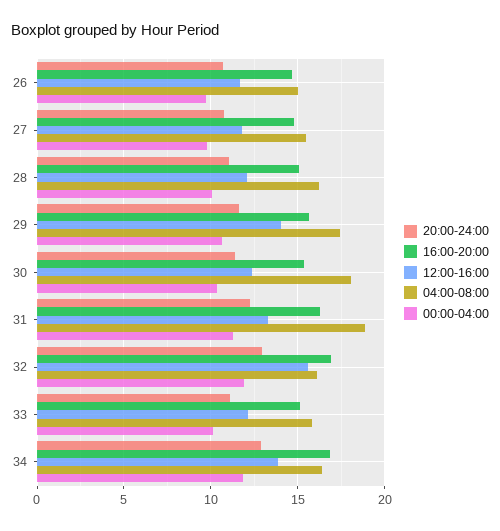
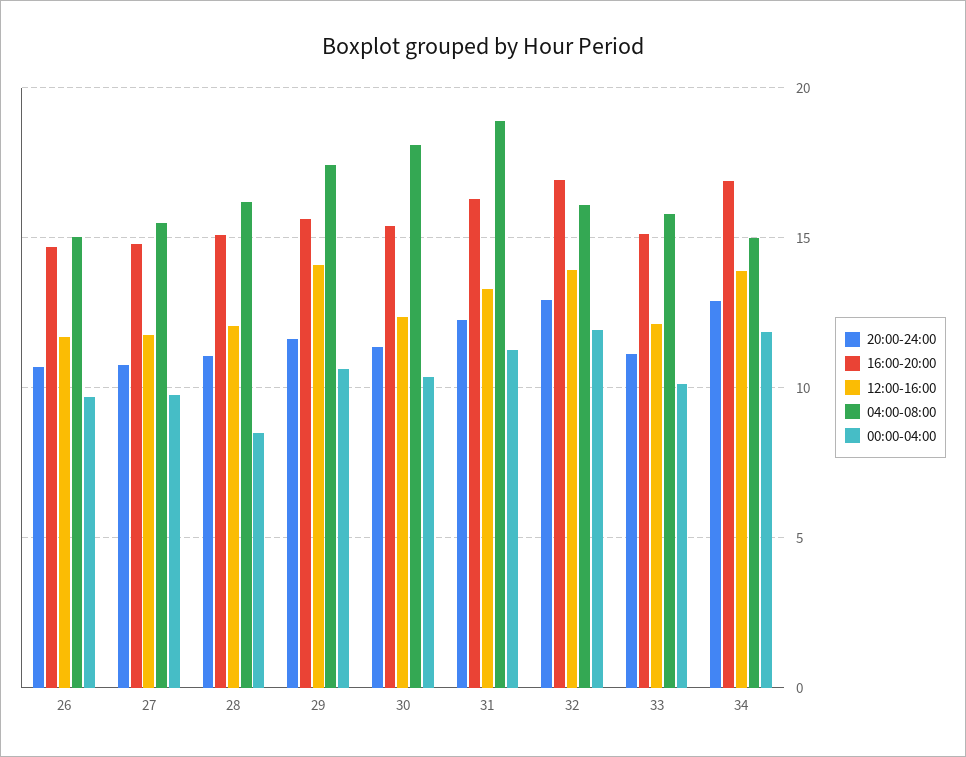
  {
    "20:00-24:00": {
      "26": 10.5,
      "27": 11,
      "28": 11,
      "29": 11.5,
      "30": 11.5,
      "31": 12.5,
      "32": 13,
      "33": 11,
      "34": 13
    },
    "16:00-20:00": {
      "26": 14.5,
      "27": 15,
      "28": 15,
      "29": 15.5,
      "30": 15.5,
      "31": 16.5,
      "32": 17,
      "33": 15,
      "34": 17
    },
    "12:00-16:00": {
      "26": 11.5,
      "27": 12,
      "28": 12,
      "29": 14,
      "30": 12.5,
      "31": 13.5,
-     "32": 15.5,
+     "32": 14,
      "33": 12,
      "34": 14
    },
    "04:00-08:00": {
      "26": 15,
      "27": 15.5,
      "28": 16,
      "29": 17.5,
      "30": 18,
      "31": 19,
      "32": 16,
      "33": 16,
-     "34": 16.5
+     "34": 15
    },
    "00:00-04:00": {
      "26": 9.5,
      "27": 10,
-     "28": 10,
+     "28": 8.5,
      "29": 10.5,
      "30": 10.5,
      "31": 11.5,
      "32": 12,
      "33": 10,
      "34": 12
    }
  }

